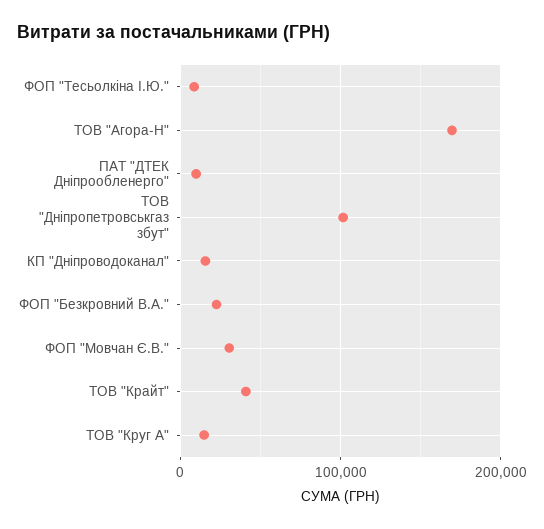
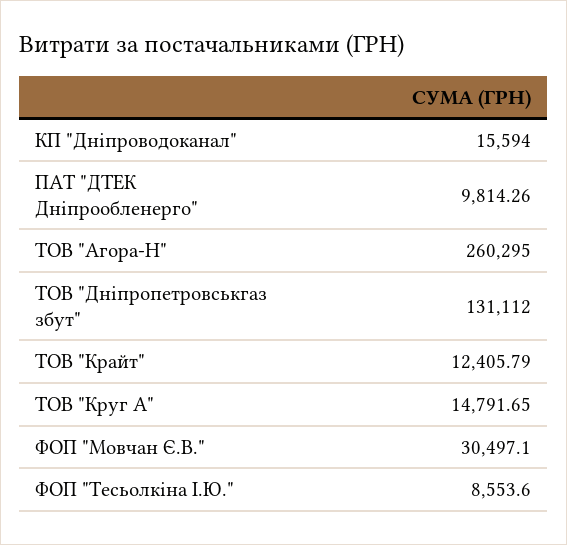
  {
    "ФОП \"Тесьолкіна І.Ю.\"": 8553.6,
-   "ТОВ \"Агора-Н\"": 170000,
+   "ТОВ \"Агора-Н\"": 260295,
    "ПАТ \"ДТЕК Дніпрообленерго\"": 9814.26,
-   "ТОВ \"Дніпропетровськгаз збут\"": 100000,
+   "ТОВ \"Дніпропетровськгаз збут\"": 131112,
    "КП \"Дніпроводоканал\"": 15594,
-   "ФОП \"Безкровний В.А.\"": 20000,
    "ФОП \"Мовчан Є.В.\"": 30497.1,
-   "ТОВ \"Крайт\"": 40000,
+   "ТОВ \"Крайт\"": 12405.79,
    "ТОВ \"Круг А\"": 14791.65
  }

